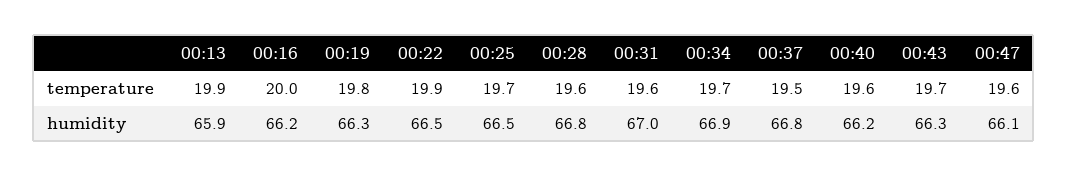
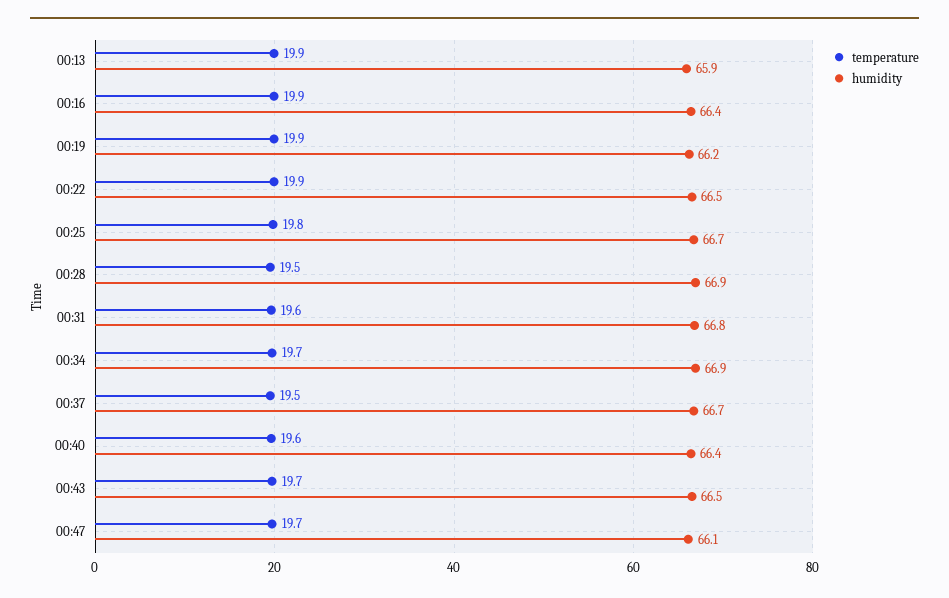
  {
    "temperature": {
      "00:13": 19.9,
-     "00:16": 20,
+     "00:16": 19.9,
-     "00:19": 19.8,
+     "00:19": 19.9,
      "00:22": 19.9,
-     "00:25": 19.7,
+     "00:25": 19.8,
-     "00:28": 19.6,
+     "00:28": 19.5,
      "00:31": 19.6,
      "00:34": 19.7,
      "00:37": 19.5,
      "00:40": 19.6,
      "00:43": 19.7,
-     "00:47": 19.6
+     "00:47": 19.7
    },
    "humidity": {
      "00:13": 65.9,
-     "00:16": 66.2,
+     "00:16": 66.4,
-     "00:19": 66.3,
+     "00:19": 66.2,
      "00:22": 66.5,
-     "00:25": 66.5,
+     "00:25": 66.7,
-     "00:28": 66.8,
+     "00:28": 66.9,
-     "00:31": 67,
+     "00:31": 66.8,
      "00:34": 66.9,
-     "00:37": 66.8,
+     "00:37": 66.7,
-     "00:40": 66.2,
+     "00:40": 66.4,
-     "00:43": 66.3,
+     "00:43": 66.5,
      "00:47": 66.1
    }
  }

